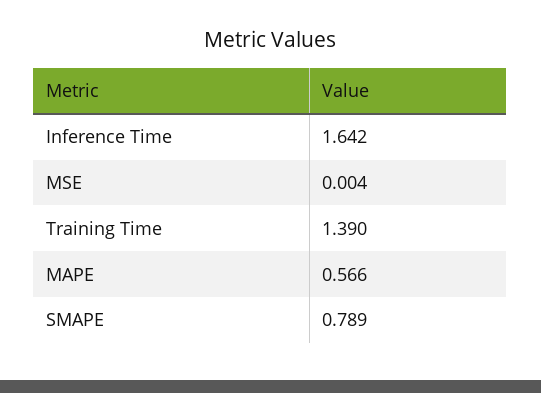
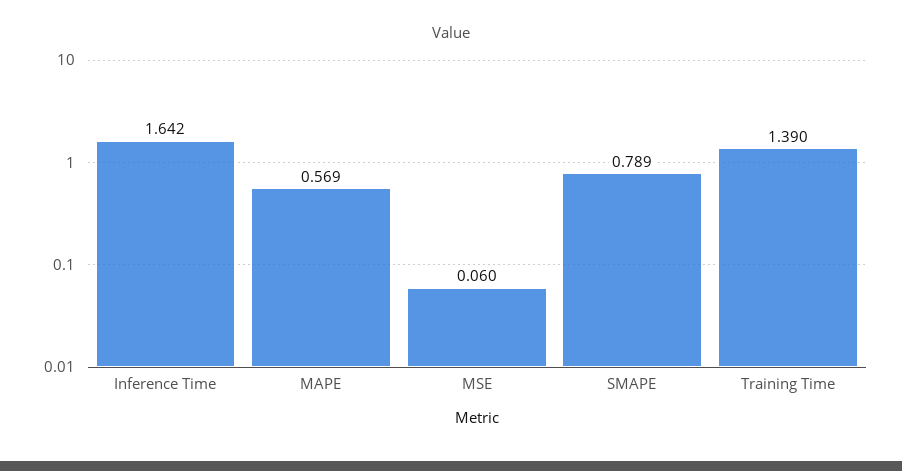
  {
    "Inference Time": 1.642,
-   "MSE": 0.004,
+   "MSE": 0.06,
    "Training Time": 1.39,
-   "MAPE": 0.566,
+   "MAPE": 0.569,
    "SMAPE": 0.789
  }

